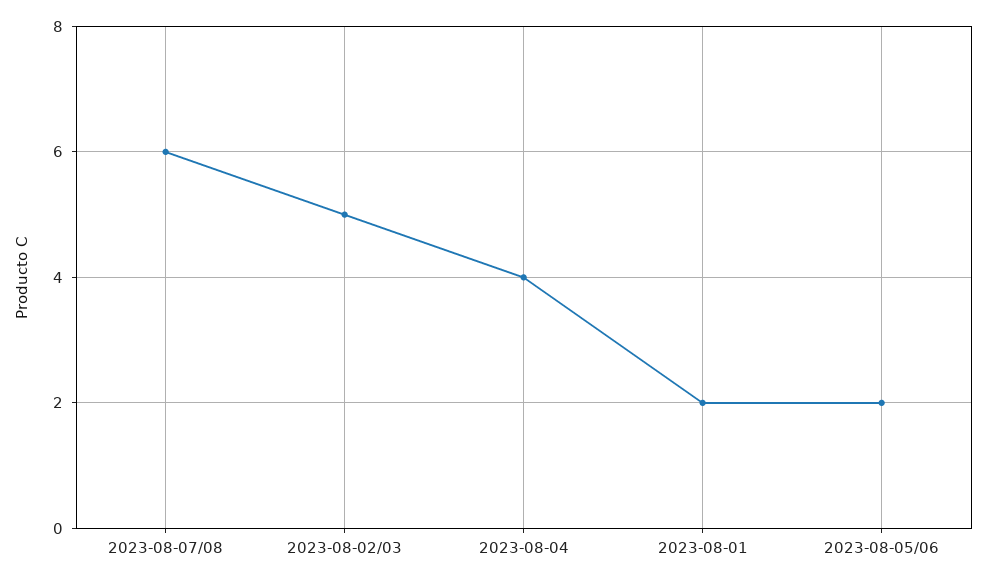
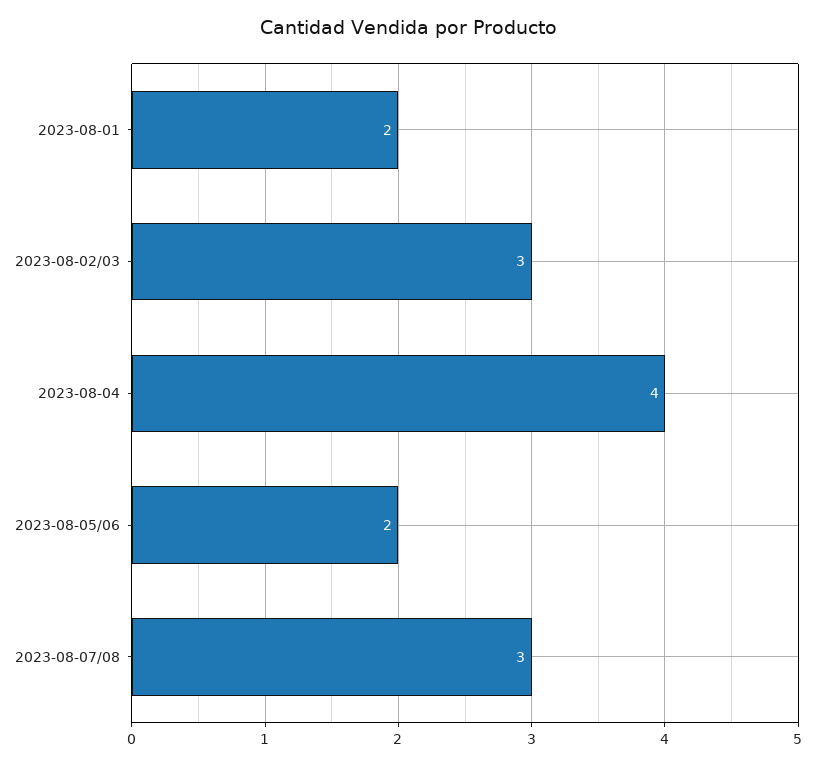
  {
-   "2023-08-07/08": 6,
+   "2023-08-07/08": 3,
-   "2023-08-02/03": 5,
+   "2023-08-02/03": 3,
    "2023-08-04": 4,
    "2023-08-01": 2,
    "2023-08-05/06": 2
  }

